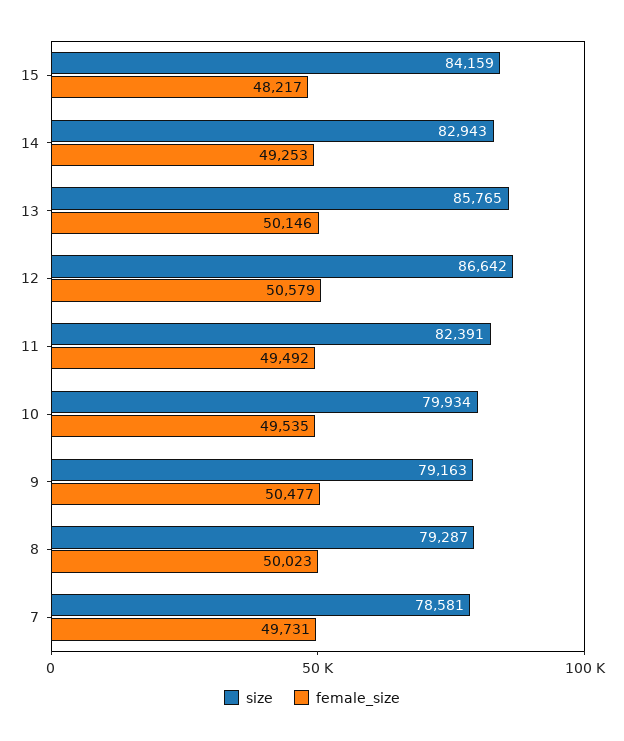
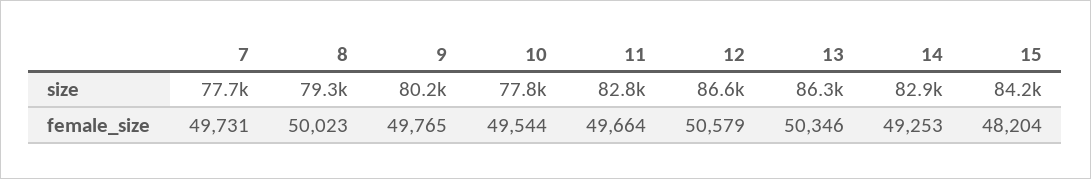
  {
    "size": {
      "15": 84159,
      "14": 82943,
-     "13": 85765,
+     "13": 86300,
      "12": 86642,
-     "11": 82391,
+     "11": 82800,
-     "10": 79934,
+     "10": 77800,
-     "9": 79163,
+     "9": 80200,
      "8": 79287,
-     "7": 78581
+     "7": 77700
    },
    "female_size": {
-     "15": 48217,
+     "15": 48204,
      "14": 49253,
-     "13": 50146,
+     "13": 50346,
      "12": 50579,
-     "11": 49492,
+     "11": 49664,
-     "10": 49535,
+     "10": 49544,
-     "9": 50477,
+     "9": 49765,
      "8": 50023,
      "7": 49731
    }
  }

